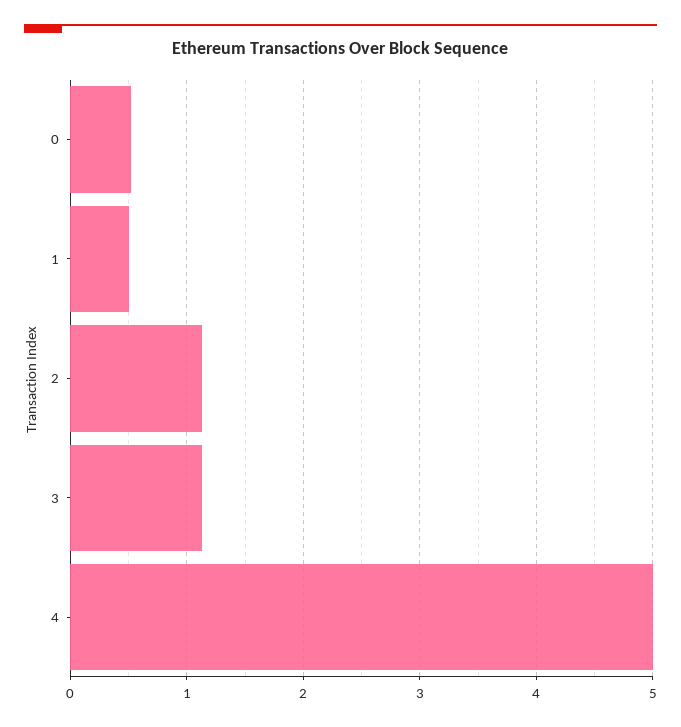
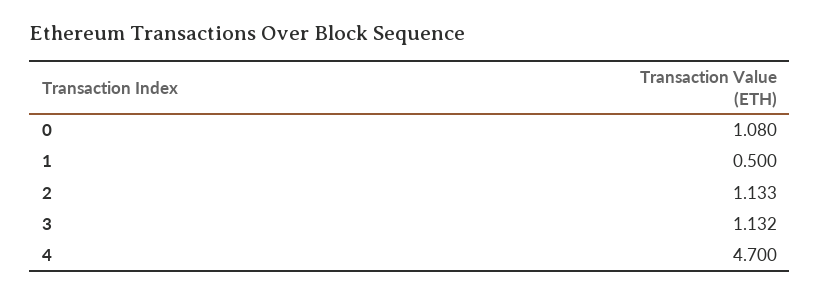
  {
-   "0": 0.5,
+   "0": 1.08,
    "1": 0.5,
    "2": 1.133,
    "3": 1.132,
-   "4": 5
+   "4": 4.7
  }

